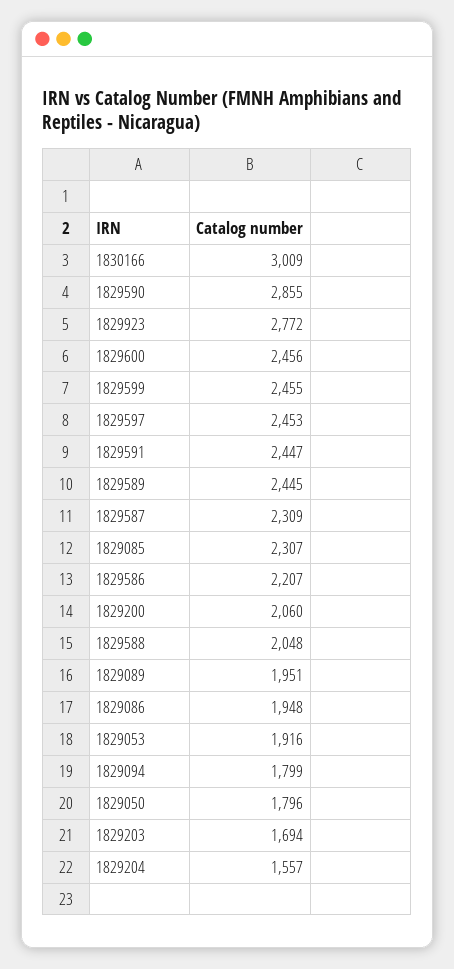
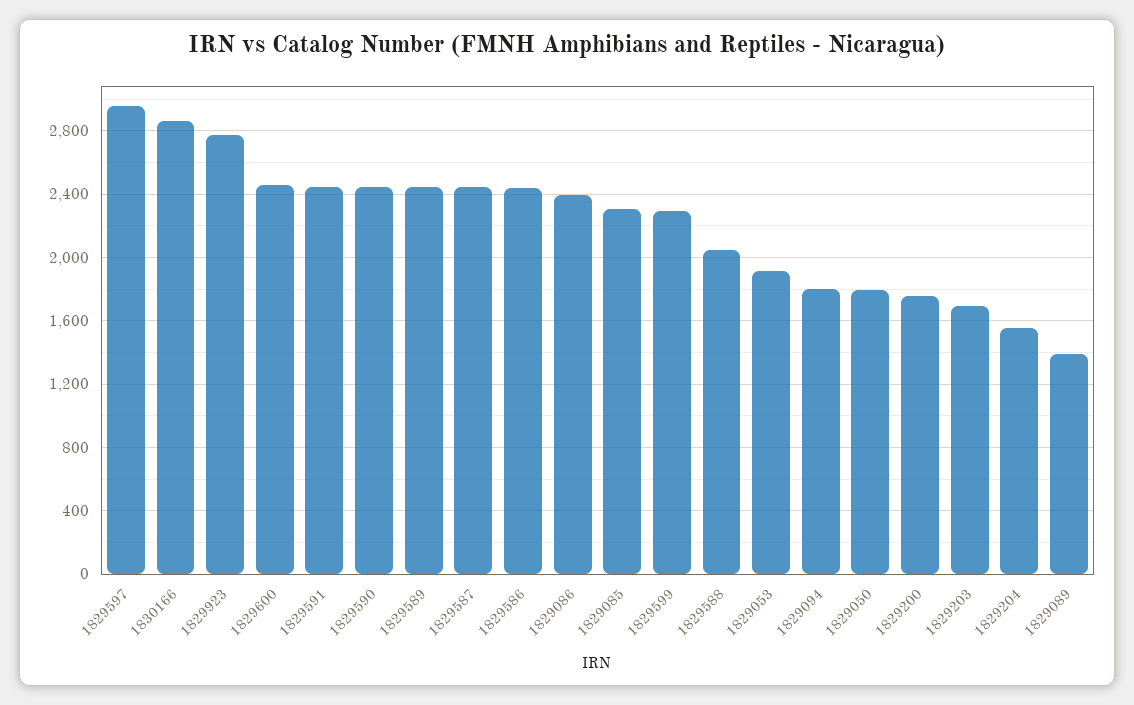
  {
-   "1830166": 3009,
+   "1830166": 2850,
-   "1829590": 2855,
+   "1829590": 2450,
    "1829923": 2772,
    "1829600": 2456,
-   "1829599": 2455,
+   "1829599": 2300,
-   "1829597": 2453,
+   "1829597": 2950,
    "1829591": 2447,
    "1829589": 2445,
-   "1829587": 2309,
+   "1829587": 2450,
    "1829085": 2307,
-   "1829586": 2207,
+   "1829586": 2450,
-   "1829200": 2060,
+   "1829200": 1750,
    "1829588": 2048,
-   "1829089": 1951,
+   "1829089": 1400,
-   "1829086": 1948,
+   "1829086": 2400,
    "1829053": 1916,
    "1829094": 1799,
    "1829050": 1796,
    "1829203": 1694,
    "1829204": 1557
  }

